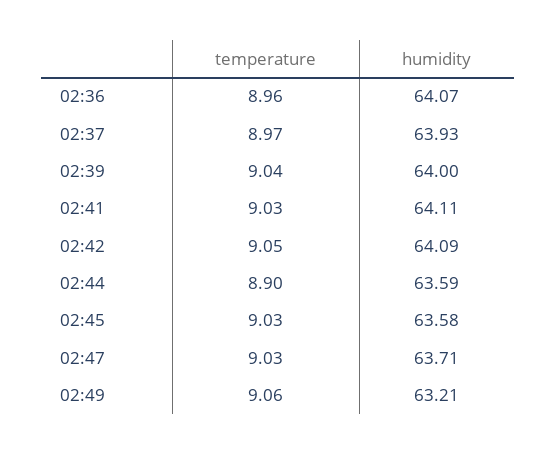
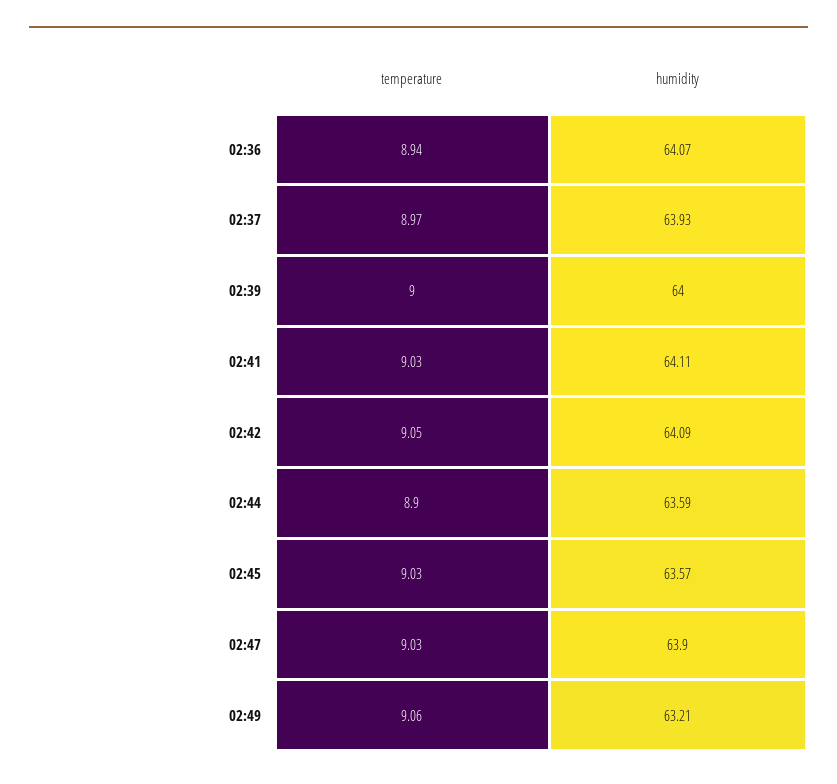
  {
    "temperature": {
-     "02:36": 8.96,
+     "02:36": 8.94,
      "02:37": 8.97,
-     "02:39": 9.04,
+     "02:39": 9,
      "02:41": 9.03,
      "02:42": 9.05,
      "02:44": 8.9,
      "02:45": 9.03,
      "02:47": 9.03,
      "02:49": 9.06
    },
    "humidity": {
      "02:36": 64.07,
      "02:37": 63.93,
      "02:39": 64,
      "02:41": 64.11,
      "02:42": 64.09,
      "02:44": 63.59,
-     "02:45": 63.58,
+     "02:45": 63.57,
-     "02:47": 63.71,
+     "02:47": 63.9,
      "02:49": 63.21
    }
  }

